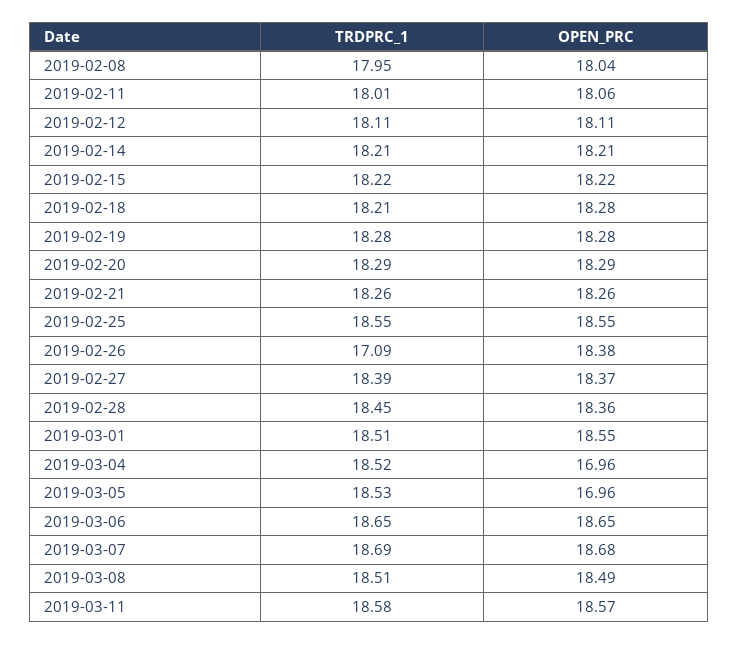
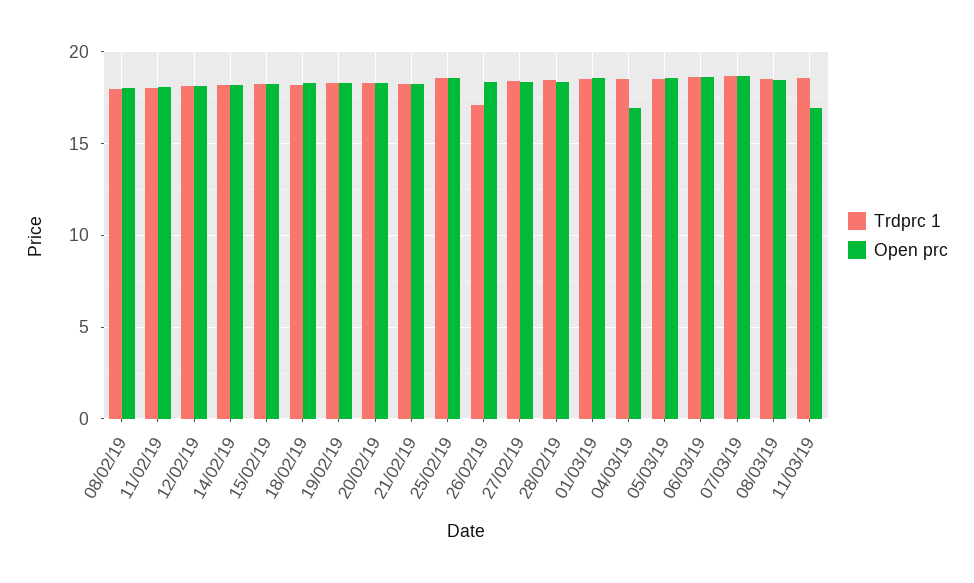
  {
    "TRDPRC_1": {
      "2019-02-08": 17.95,
      "2019-02-11": 18.01,
      "2019-02-12": 18.11,
      "2019-02-14": 18.21,
      "2019-02-15": 18.22,
      "2019-02-18": 18.21,
      "2019-02-19": 18.28,
      "2019-02-20": 18.29,
      "2019-02-21": 18.26,
      "2019-02-25": 18.55,
      "2019-02-26": 17.09,
      "2019-02-27": 18.39,
      "2019-02-28": 18.45,
      "2019-03-01": 18.51,
      "2019-03-04": 18.52,
      "2019-03-05": 18.53,
      "2019-03-06": 18.65,
      "2019-03-07": 18.69,
      "2019-03-08": 18.51,
      "2019-03-11": 18.58
    },
    "OPEN_PRC": {
      "2019-02-08": 18.04,
      "2019-02-11": 18.06,
      "2019-02-12": 18.11,
      "2019-02-14": 18.21,
      "2019-02-15": 18.22,
      "2019-02-18": 18.28,
      "2019-02-19": 18.28,
      "2019-02-20": 18.29,
      "2019-02-21": 18.26,
      "2019-02-25": 18.55,
      "2019-02-26": 18.38,
      "2019-02-27": 18.37,
      "2019-02-28": 18.36,
      "2019-03-01": 18.55,
      "2019-03-04": 16.96,
-     "2019-03-05": 16.96,
+     "2019-03-05": 18.5,
      "2019-03-06": 18.65,
      "2019-03-07": 18.68,
      "2019-03-08": 18.49,
-     "2019-03-11": 18.57
+     "2019-03-11": 17
    }
  }

